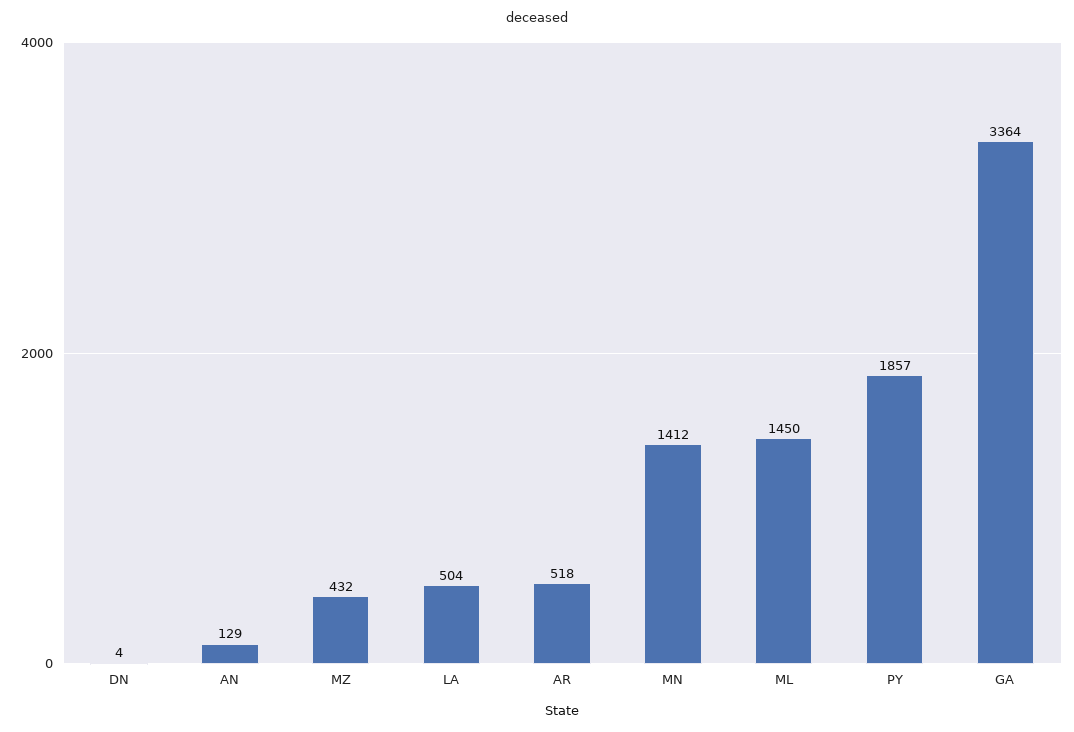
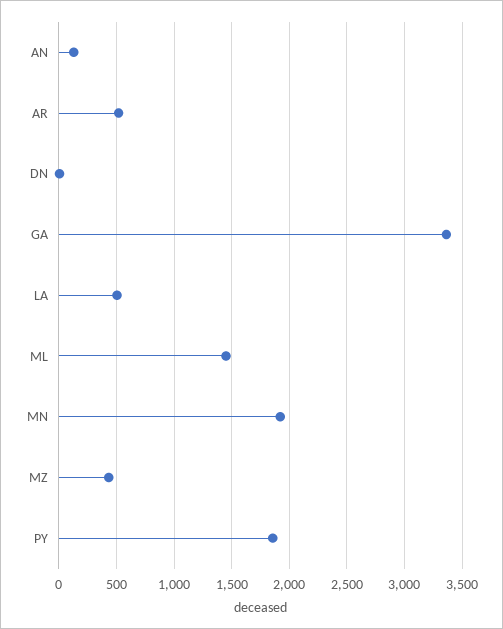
  {
    "DN": 4,
    "AN": 129,
    "MZ": 432,
    "LA": 504,
    "AR": 518,
-   "MN": 1412,
+   "MN": 1900,
    "ML": 1450,
    "PY": 1857,
    "GA": 3364
  }

